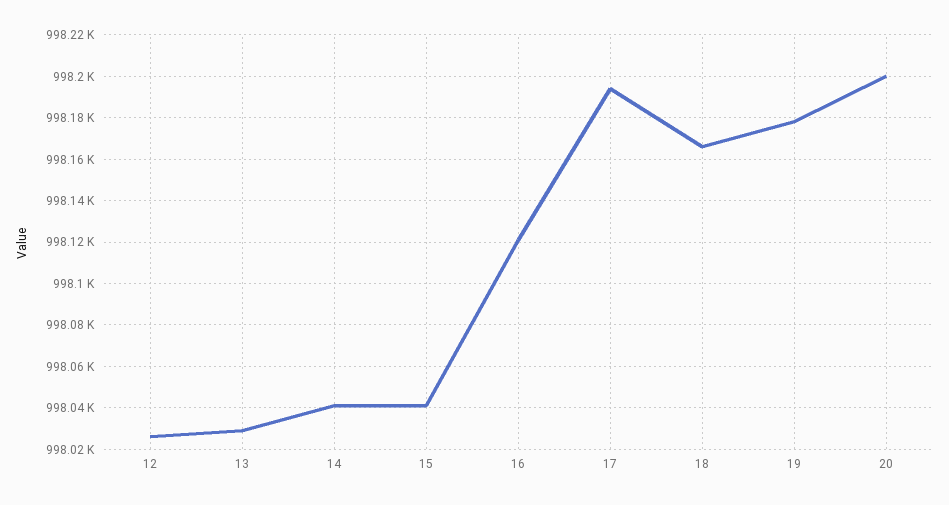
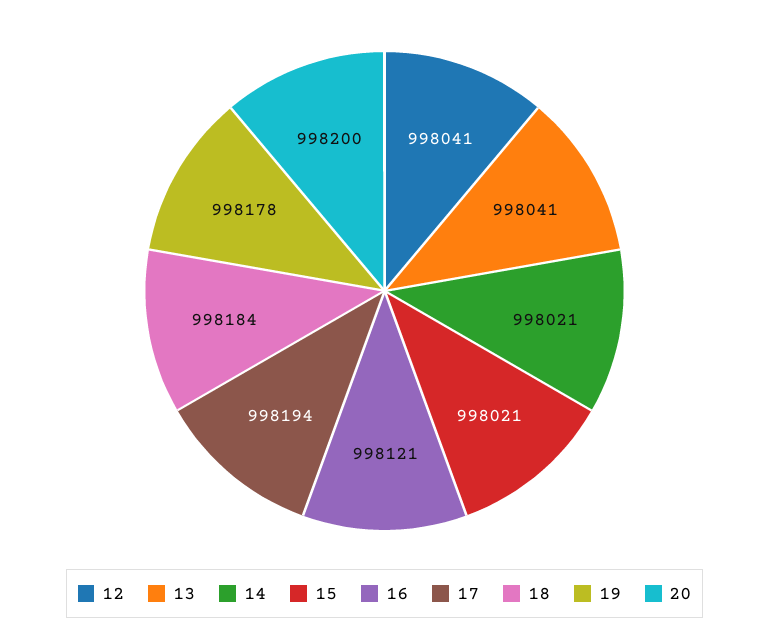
  {
-   "12": 998025,
+   "12": 998041,
-   "13": 998030,
+   "13": 998041,
-   "14": 998040,
+   "14": 998021,
-   "15": 998040,
+   "15": 998021,
    "16": 998121,
    "17": 998194,
-   "18": 998165,
+   "18": 998184,
    "19": 998178,
    "20": 998200
  }

